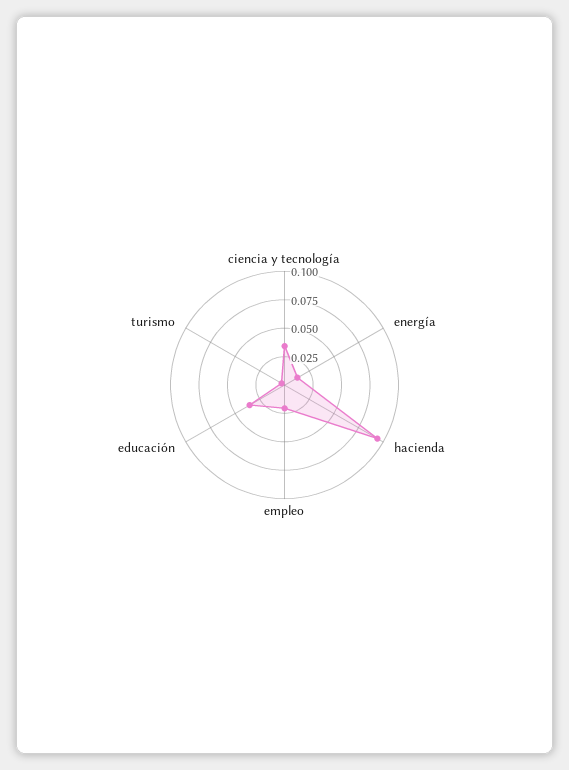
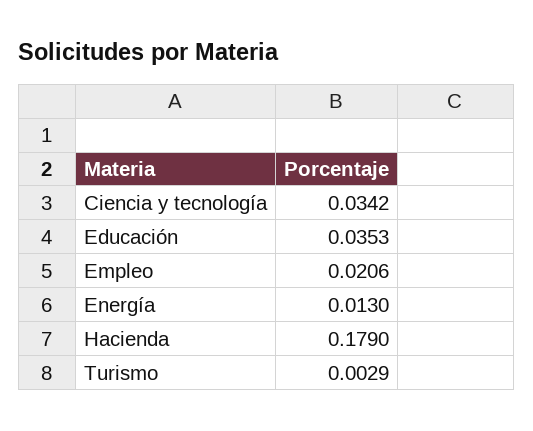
  {
    "ciencia y tecnología": 0.0342,
    "energía": 0.013,
-   "hacienda": 0.1,
+   "hacienda": 0.179,
    "empleo": 0.0206,
    "educación": 0.0353,
    "turismo": 0.0029
  }

